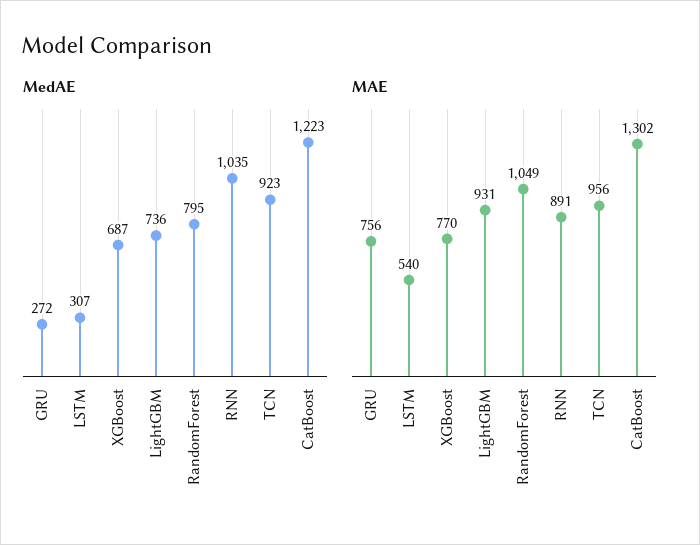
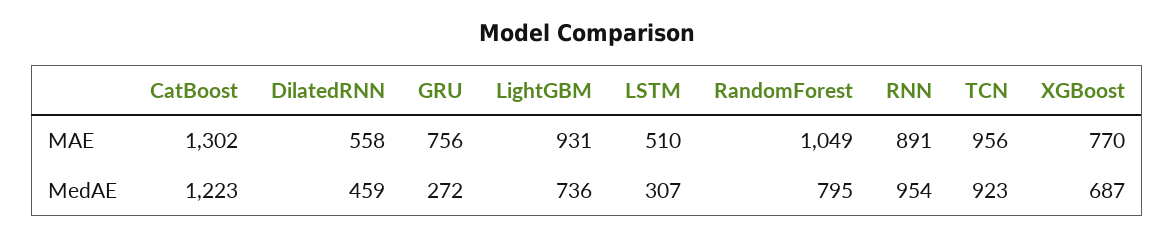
  {
    "MedAE": {
      "GRU": 272,
      "LSTM": 307,
      "XGBoost": 687,
      "LightGBM": 736,
      "RandomForest": 795,
-     "RNN": 1035,
+     "RNN": 954,
      "TCN": 923,
-     "CatBoost": 1223
+     "CatBoost": 1223,
+     "DilatedRNN": 459
    },
    "MAE": {
      "GRU": 756,
-     "LSTM": 540,
+     "LSTM": 510,
      "XGBoost": 770,
      "LightGBM": 931,
      "RandomForest": 1049,
      "RNN": 891,
      "TCN": 956,
-     "CatBoost": 1302
+     "CatBoost": 1302,
+     "DilatedRNN": 558
    }
  }

